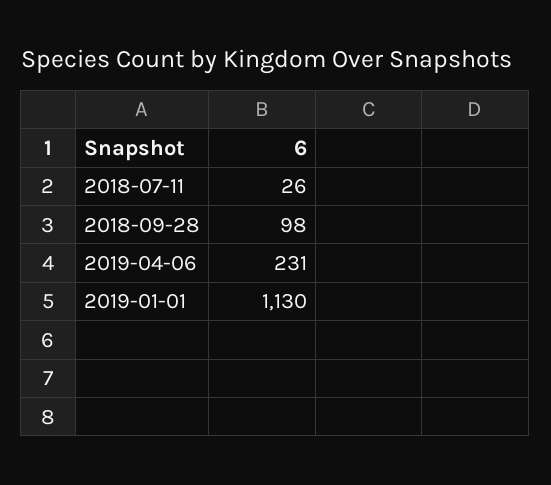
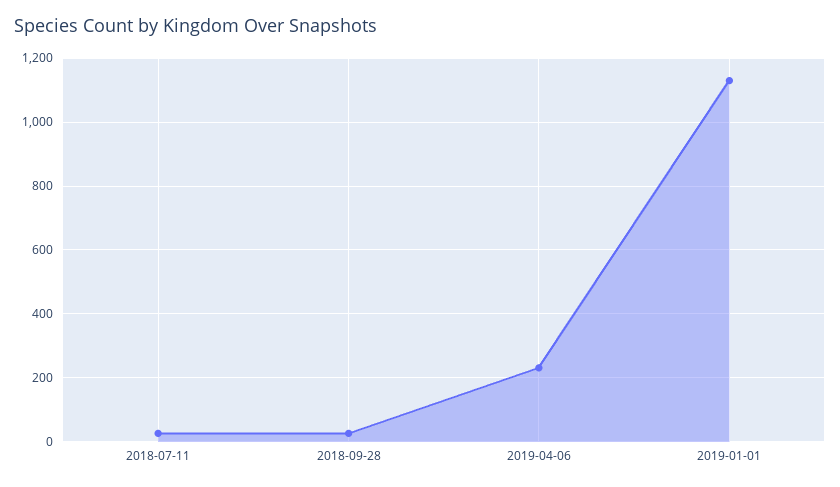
  {
    "2018-07-11": 26,
-   "2018-09-28": 98,
+   "2018-09-28": 20,
    "2019-04-06": 231,
    "2019-01-01": 1130
  }

